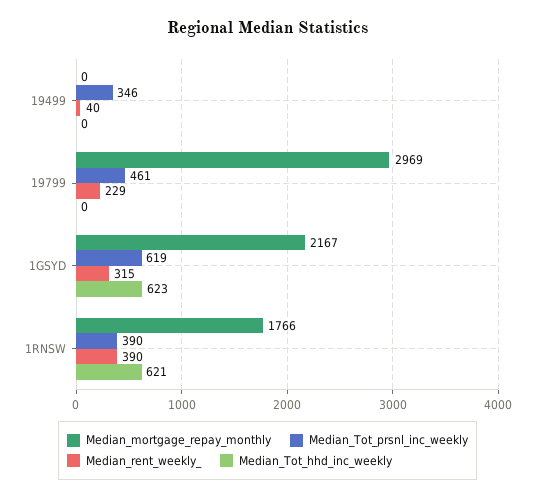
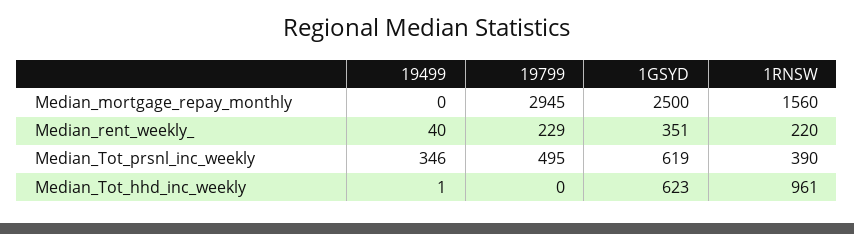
  {
    "Median_mortgage_repay_monthly": {
      "19499": 0,
-     "19799": 2969,
+     "19799": 2945,
-     "1GSYD": 2167,
+     "1GSYD": 2500,
-     "1RNSW": 1766
+     "1RNSW": 1560
    },
    "Median_Tot_prsnl_inc_weekly": {
      "19499": 346,
-     "19799": 461,
+     "19799": 495,
      "1GSYD": 619,
      "1RNSW": 390
    },
    "Median_rent_weekly_": {
      "19499": 40,
      "19799": 229,
-     "1GSYD": 315,
+     "1GSYD": 351,
-     "1RNSW": 390
+     "1RNSW": 220
    },
    "Median_Tot_hhd_inc_weekly": {
-     "19499": 0,
+     "19499": 1,
      "19799": 0,
      "1GSYD": 623,
-     "1RNSW": 621
+     "1RNSW": 961
    }
  }

